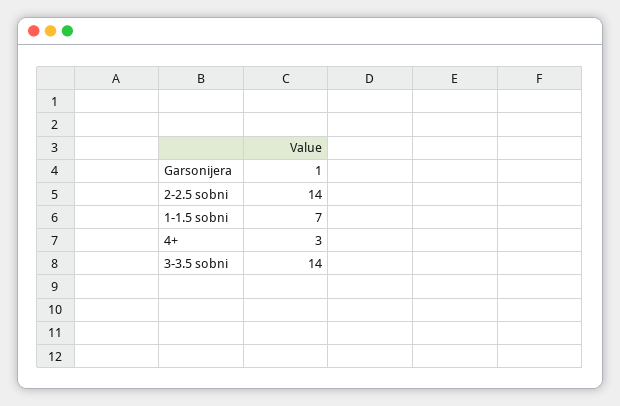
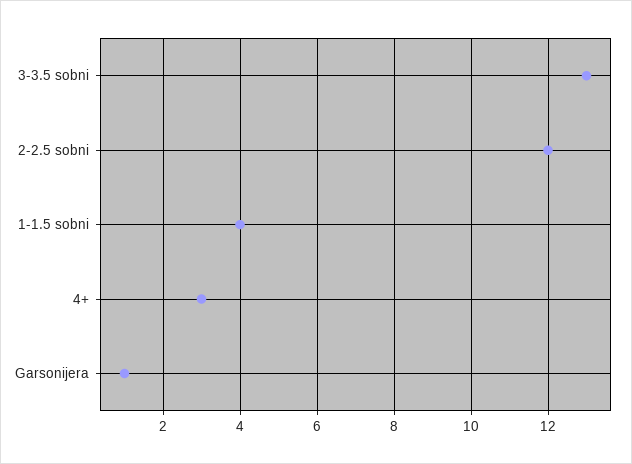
  {
    "Garsonijera": 1,
-   "2-2.5 sobni": 14,
+   "2-2.5 sobni": 12,
-   "1-1.5 sobni": 7,
+   "1-1.5 sobni": 4,
    "4+": 3,
-   "3-3.5 sobni": 14
+   "3-3.5 sobni": 13
  }

